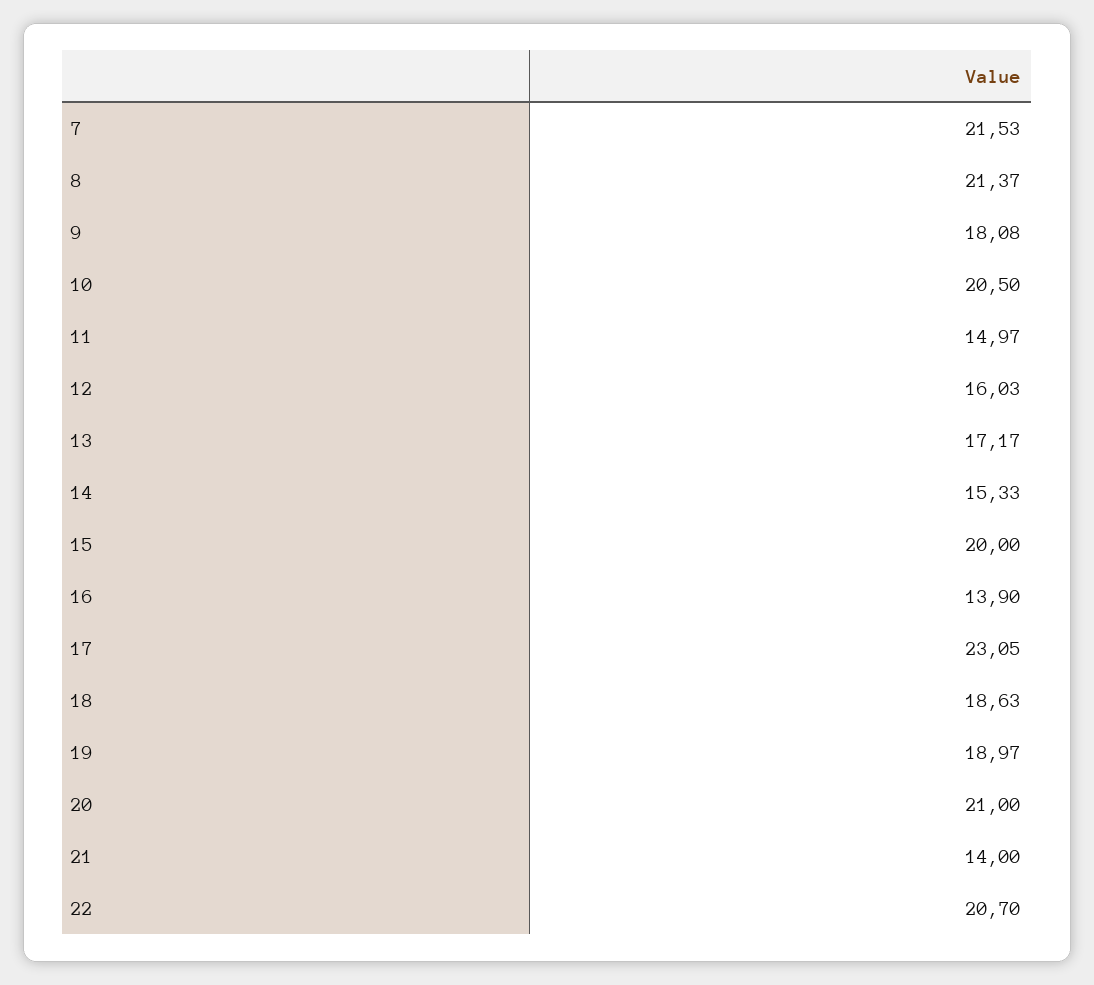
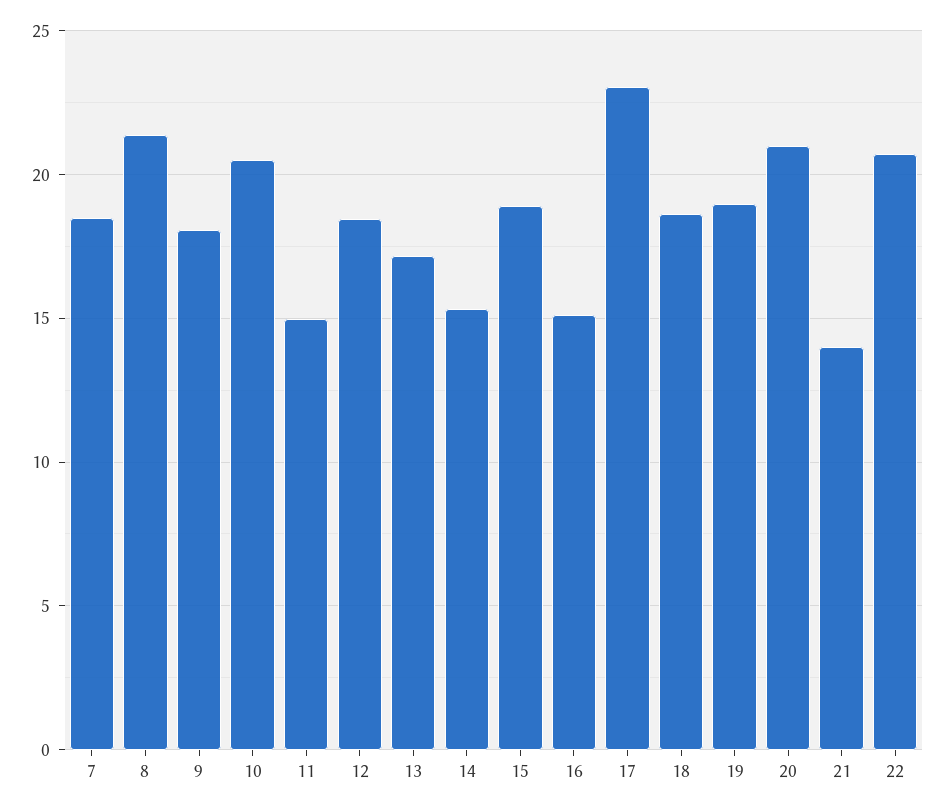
  {
-   "7": 21.53,
+   "7": 18.5,
    "8": 21.37,
    "9": 18.08,
    "10": 20.5,
    "11": 14.97,
-   "12": 16.03,
+   "12": 18.5,
    "13": 17.17,
    "14": 15.33,
-   "15": 20,
+   "15": 19,
-   "16": 13.9,
+   "16": 15,
    "17": 23.05,
    "18": 18.63,
    "19": 18.97,
    "20": 21,
    "21": 14,
    "22": 20.7
  }

